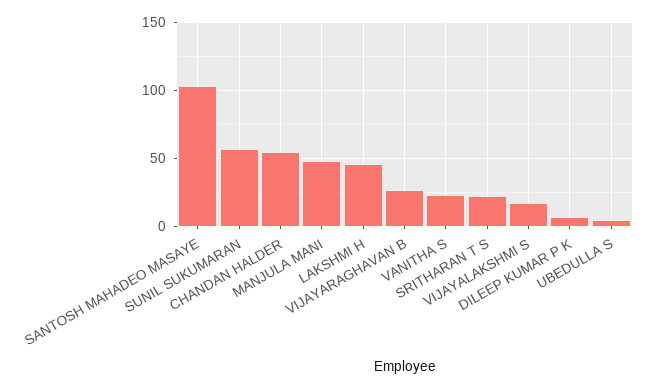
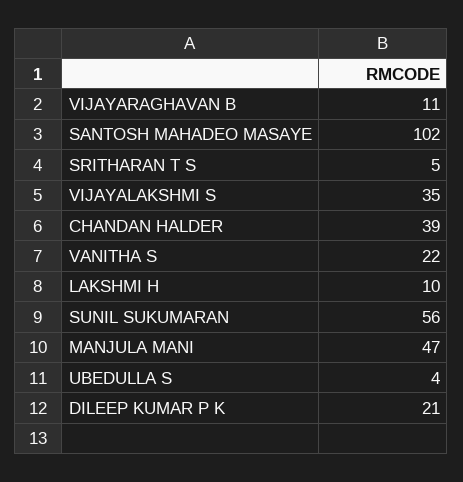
  {
    "SANTOSH MAHADEO MASAYE": 102,
    "SUNIL SUKUMARAN": 56,
-   "CHANDAN HALDER": 55,
+   "CHANDAN HALDER": 39,
    "MANJULA MANI": 47,
-   "LAKSHMI H": 45,
+   "LAKSHMI H": 10,
-   "VIJAYARAGHAVAN B": 25,
+   "VIJAYARAGHAVAN B": 11,
    "VANITHA S": 22,
-   "SRITHARAN T S": 20,
+   "SRITHARAN T S": 5,
-   "VIJAYALAKSHMI S": 15,
+   "VIJAYALAKSHMI S": 35,
-   "DILEEP KUMAR P K": 5,
+   "DILEEP KUMAR P K": 21,
    "UBEDULLA S": 4
  }

